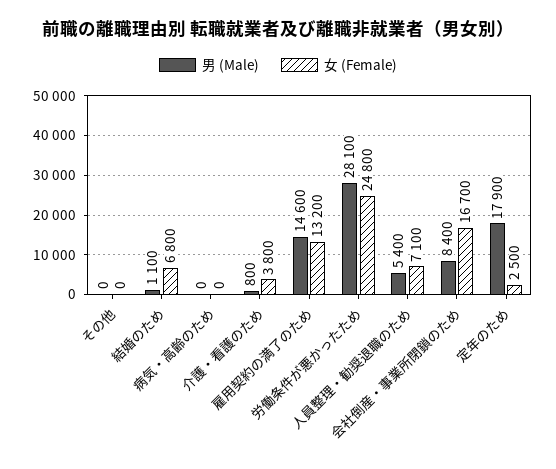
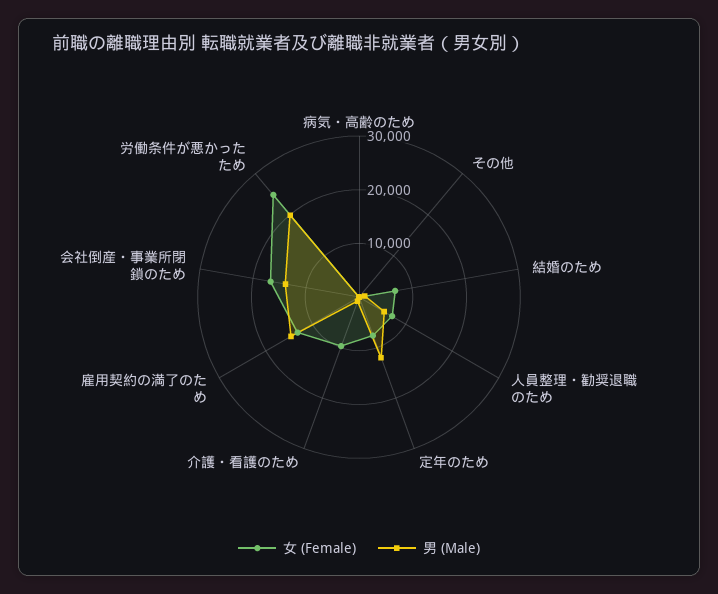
  {
    "男 (Male)": {
      "その他": 0,
      "結婚のため": 1100,
      "病気・高齢のため": 0,
      "介護・看護のため": 800,
      "雇用契約の満了のため": 14600,
-     "労働条件が悪かったため": 28100,
+     "労働条件が悪かったため": 20000,
      "人員整理・勧奨退職のため": 5400,
-     "会社倒産・事業所閉鎖のため": 8400,
+     "会社倒産・事業所閉鎖のため": 14000,
-     "定年のため": 17900
+     "定年のため": 12000
    },
    "女 (Female)": {
      "その他": 0,
      "結婚のため": 6800,
      "病気・高齢のため": 0,
-     "介護・看護のため": 3800,
+     "介護・看護のため": 10000,
      "雇用契約の満了のため": 13200,
      "労働条件が悪かったため": 24800,
      "人員整理・勧奨退職のため": 7100,
      "会社倒産・事業所閉鎖のため": 16700,
-     "定年のため": 2500
+     "定年のため": 8000
    }
  }

